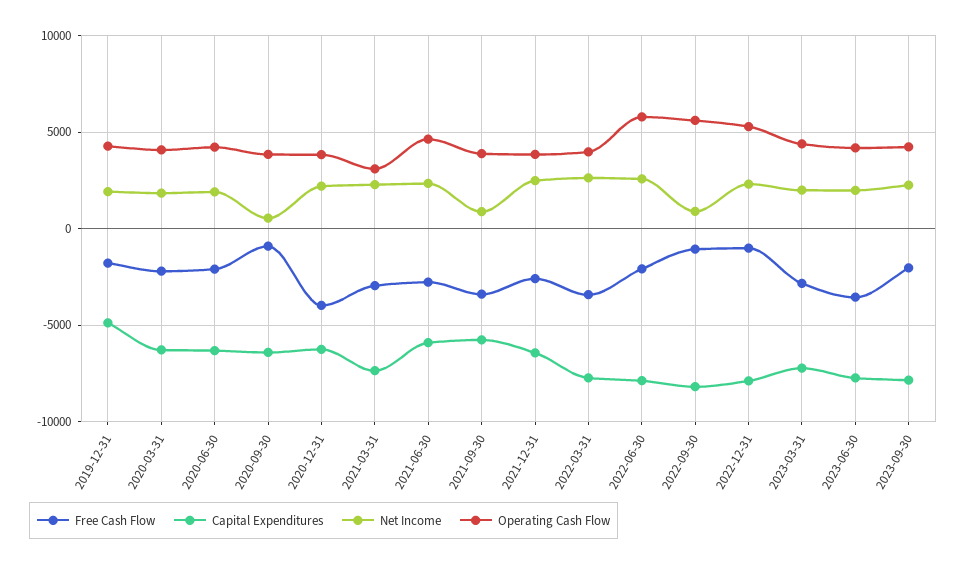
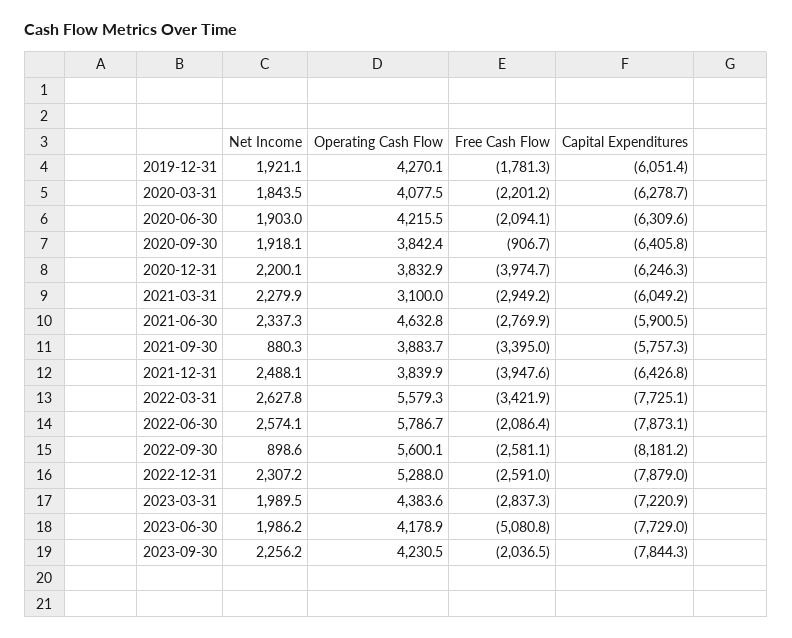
  {
    "Free Cash Flow": {
      "2019-12-31": -1781.3,
      "2020-03-31": -2201.2,
      "2020-06-30": -2094.1,
      "2020-09-30": -906.7,
      "2020-12-31": -3974.7,
      "2021-03-31": -2949.2,
      "2021-06-30": -2769.9,
      "2021-09-30": -3395,
-     "2021-12-31": -2500,
+     "2021-12-31": -3947.6,
      "2022-03-31": -3421.9,
      "2022-06-30": -2086.4,
-     "2022-09-30": -1000,
+     "2022-09-30": -2581.1,
-     "2022-12-31": -1000,
+     "2022-12-31": -2591,
      "2023-03-31": -2837.3,
-     "2023-06-30": -3500,
+     "2023-06-30": -5080.8,
      "2023-09-30": -2036.5
    },
    "Capital Expenditures": {
-     "2019-12-31": -5000,
+     "2019-12-31": -6051.4,
      "2020-03-31": -6278.7,
      "2020-06-30": -6309.6,
      "2020-09-30": -6405.8,
      "2020-12-31": -6246.3,
-     "2021-03-31": -7500,
+     "2021-03-31": -6049.2,
      "2021-06-30": -5900.5,
      "2021-09-30": -5757.3,
      "2021-12-31": -6426.8,
      "2022-03-31": -7725.1,
      "2022-06-30": -7873.1,
      "2022-09-30": -8181.2,
      "2022-12-31": -7879,
      "2023-03-31": -7220.9,
      "2023-06-30": -7729,
      "2023-09-30": -7844.3
    },
    "Net Income": {
      "2019-12-31": 1921.1,
      "2020-03-31": 1843.5,
      "2020-06-30": 1903,
-     "2020-09-30": 500,
+     "2020-09-30": 1918.1,
      "2020-12-31": 2200.1,
      "2021-03-31": 2279.9,
      "2021-06-30": 2337.3,
      "2021-09-30": 880.3,
      "2021-12-31": 2488.1,
      "2022-03-31": 2627.8,
      "2022-06-30": 2574.1,
      "2022-09-30": 898.6,
      "2022-12-31": 2307.2,
      "2023-03-31": 1989.5,
      "2023-06-30": 1986.2,
      "2023-09-30": 2256.2
    },
    "Operating Cash Flow": {
      "2019-12-31": 4270.1,
      "2020-03-31": 4077.5,
      "2020-06-30": 4215.5,
      "2020-09-30": 3842.4,
      "2020-12-31": 3832.9,
      "2021-03-31": 3100,
      "2021-06-30": 4632.8,
      "2021-09-30": 3883.7,
      "2021-12-31": 3839.9,
-     "2022-03-31": 4000,
+     "2022-03-31": 5579.3,
      "2022-06-30": 5786.7,
      "2022-09-30": 5600.1,
      "2022-12-31": 5288,
      "2023-03-31": 4383.6,
      "2023-06-30": 4178.9,
      "2023-09-30": 4230.5
    }
  }

